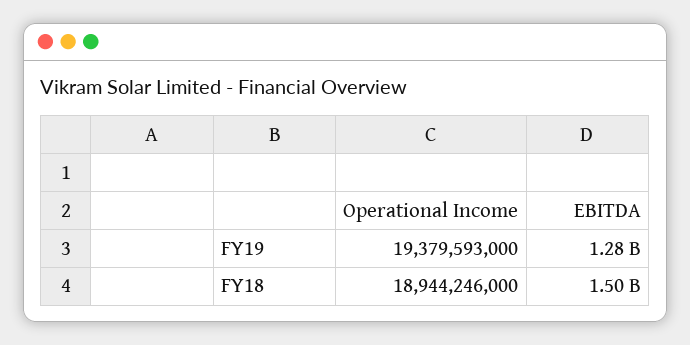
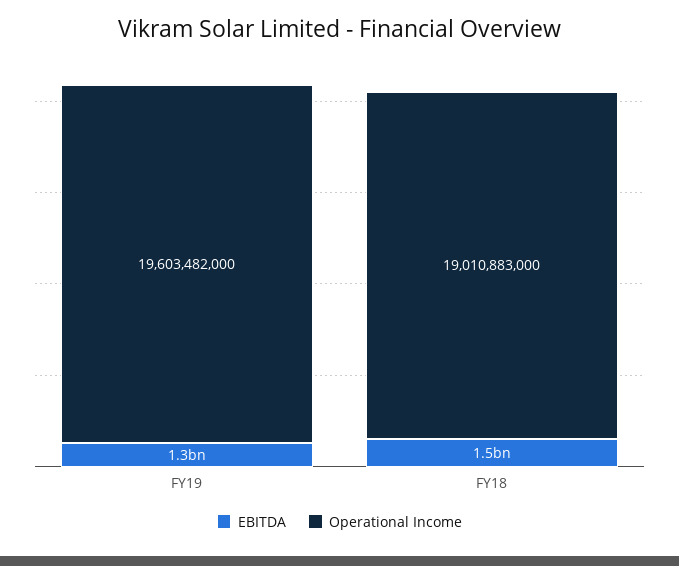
  {
    "Operational Income": {
-     "FY19": 19379593000,
+     "FY19": 19603482000,
-     "FY18": 18944246000
+     "FY18": 19010883000
    },
    "EBITDA": {
      "FY19": 1280000000,
      "FY18": 1500000000
    }
  }

